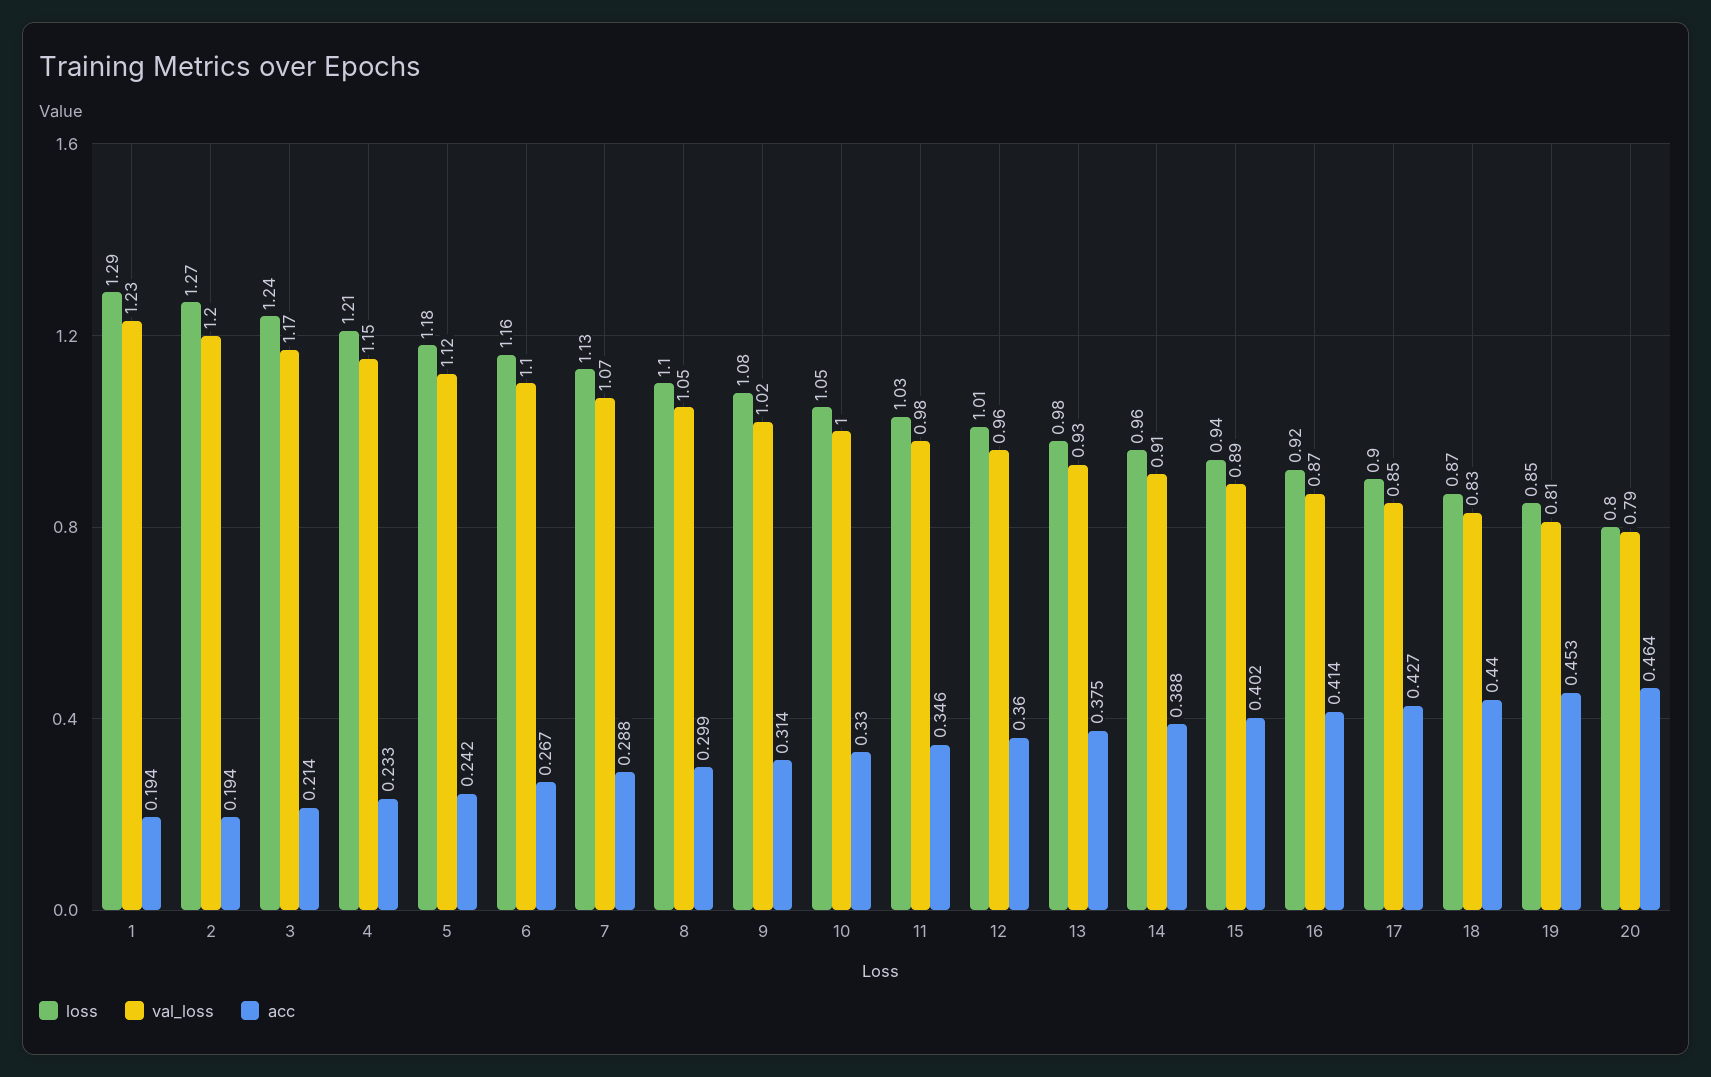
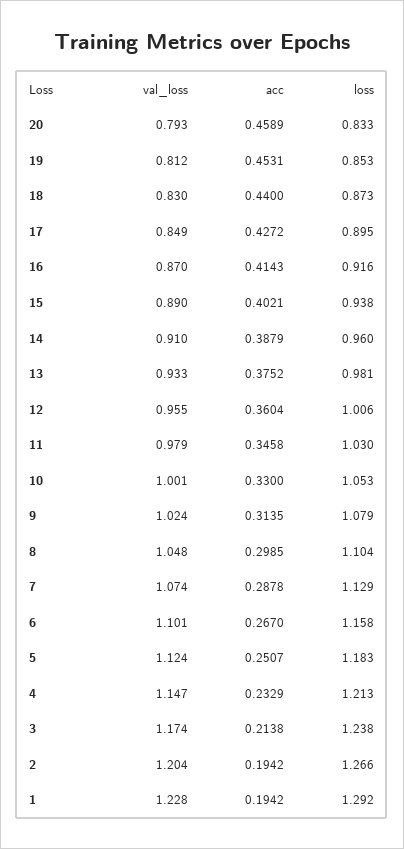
  {
    "loss": {
      "1": 1.292,
      "2": 1.266,
      "3": 1.238,
      "4": 1.213,
      "5": 1.183,
      "6": 1.158,
      "7": 1.129,
      "8": 1.104,
      "9": 1.079,
      "10": 1.053,
      "11": 1.03,
      "12": 1.006,
      "13": 0.981,
      "14": 0.96,
      "15": 0.938,
      "16": 0.916,
      "17": 0.895,
      "18": 0.873,
      "19": 0.853,
-     "20": 0.8
+     "20": 0.833
    },
    "val_loss": {
      "1": 1.228,
      "2": 1.204,
      "3": 1.174,
      "4": 1.147,
      "5": 1.124,
      "6": 1.101,
      "7": 1.074,
      "8": 1.048,
      "9": 1.024,
      "10": 1.001,
      "11": 0.979,
      "12": 0.955,
      "13": 0.933,
      "14": 0.91,
      "15": 0.89,
      "16": 0.87,
      "17": 0.849,
      "18": 0.83,
      "19": 0.812,
      "20": 0.793
    },
    "acc": {
      "1": 0.1942,
      "2": 0.1942,
      "3": 0.2138,
      "4": 0.2329,
-     "5": 0.242,
+     "5": 0.2507,
      "6": 0.267,
      "7": 0.2878,
      "8": 0.2985,
      "9": 0.3135,
      "10": 0.33,
      "11": 0.3458,
      "12": 0.3604,
      "13": 0.3752,
      "14": 0.3879,
      "15": 0.4021,
      "16": 0.4143,
      "17": 0.4272,
      "18": 0.44,
      "19": 0.4531,
-     "20": 0.464
+     "20": 0.4589
    }
  }

